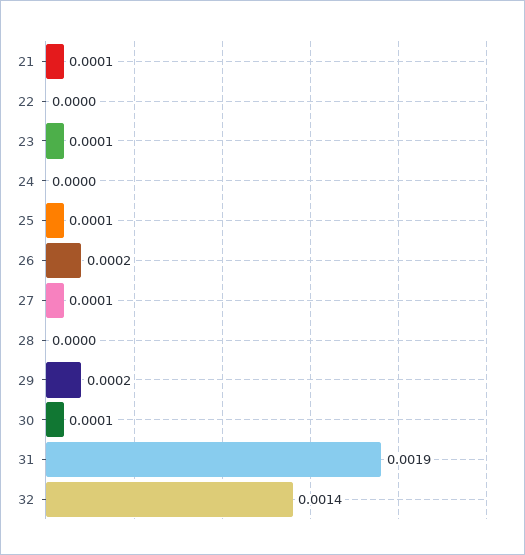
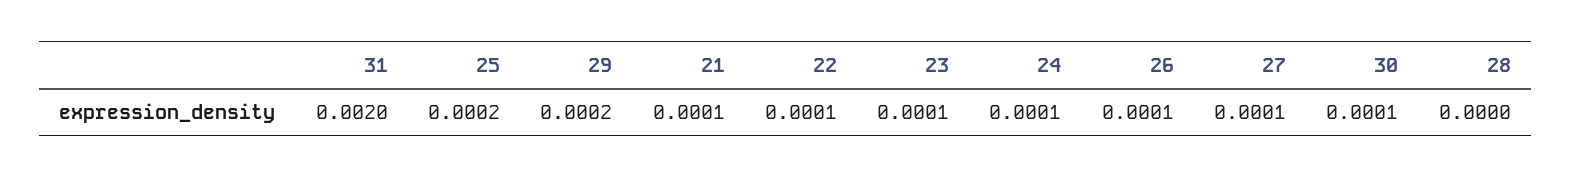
  {
    "21": 0.0001,
-   "22": 0,
+   "22": 0.0001,
    "23": 0.0001,
-   "24": 0,
+   "24": 0.0001,
-   "25": 0.0001,
+   "25": 0.0002,
-   "26": 0.0002,
+   "26": 0.0001,
    "27": 0.0001,
    "28": 0,
    "29": 0.0002,
    "30": 0.0001,
-   "31": 0.0019,
+   "31": 0.002
-   "32": 0.0014
  }

